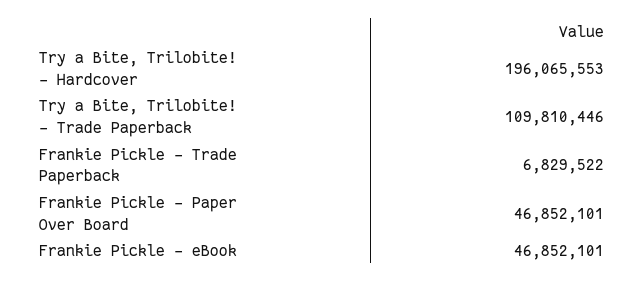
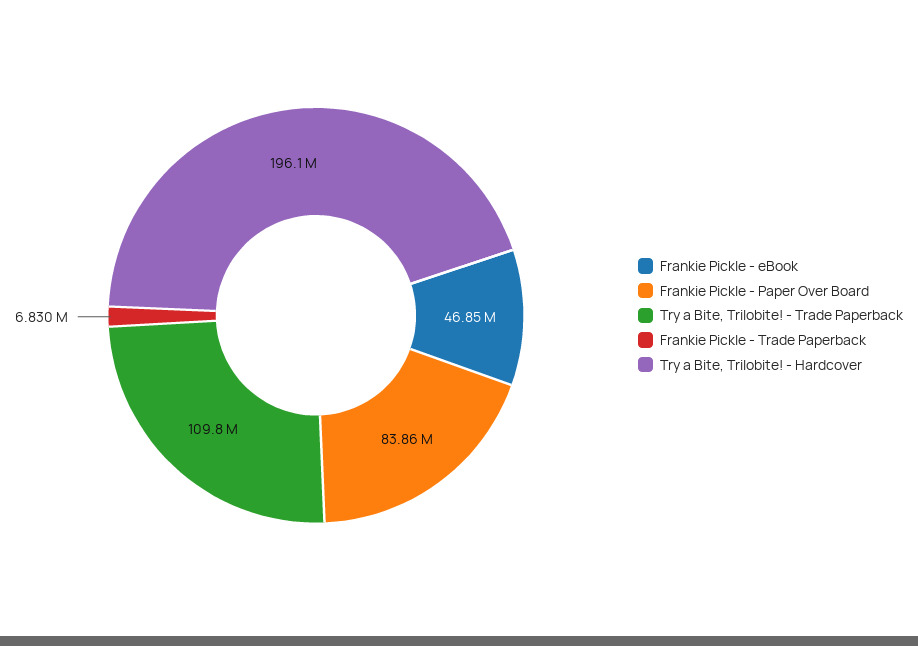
  {
    "Try a Bite, Trilobite! - Hardcover": 196065553,
    "Try a Bite, Trilobite! - Trade Paperback": 109810446,
    "Frankie Pickle - Trade Paperback": 6829522,
-   "Frankie Pickle - Paper Over Board": 46852101,
+   "Frankie Pickle - Paper Over Board": 83860000,
    "Frankie Pickle - eBook": 46852101
  }

